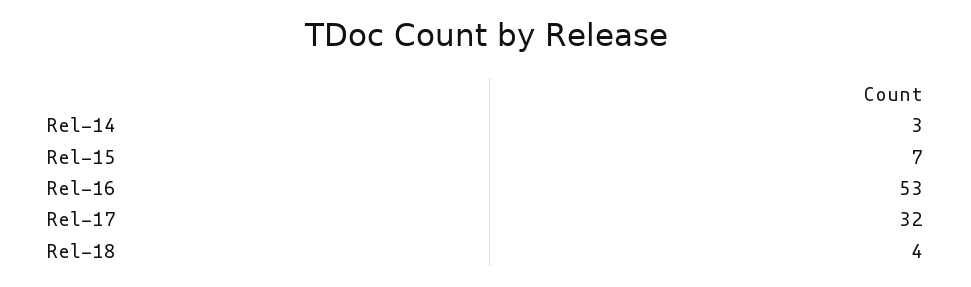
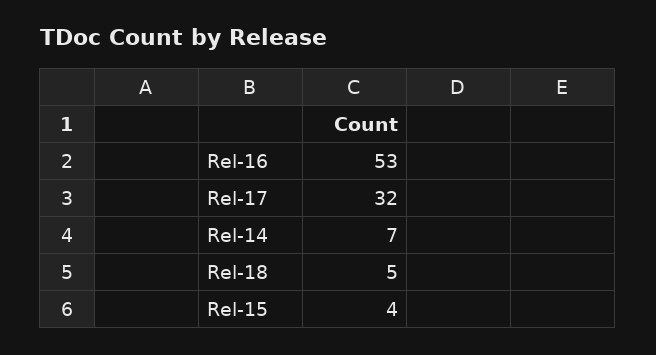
  {
-   "Rel-14": 3,
+   "Rel-14": 7,
-   "Rel-15": 7,
+   "Rel-15": 4,
    "Rel-16": 53,
    "Rel-17": 32,
-   "Rel-18": 4
+   "Rel-18": 5
  }

